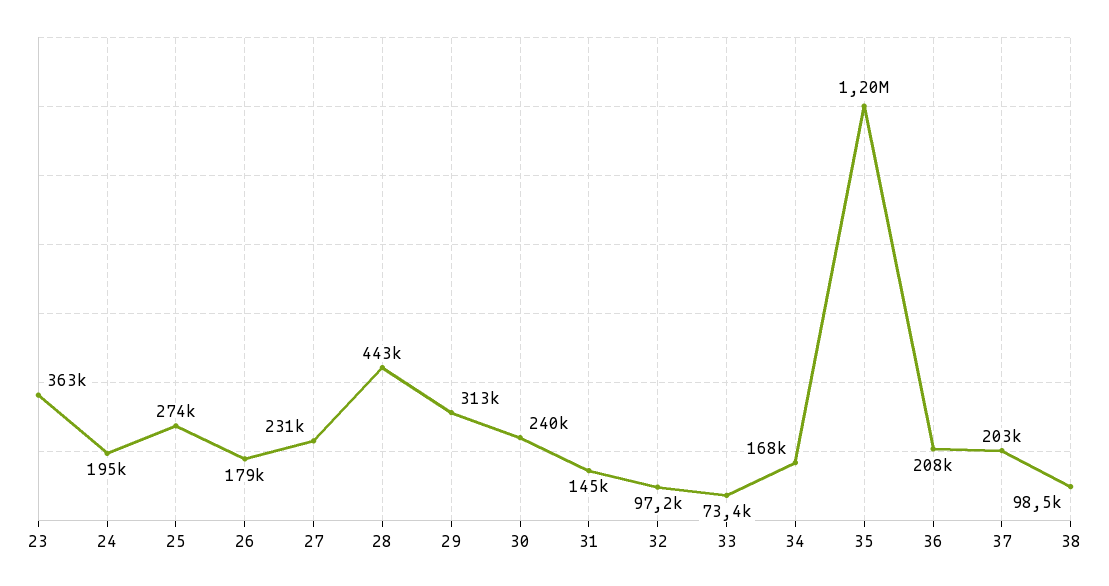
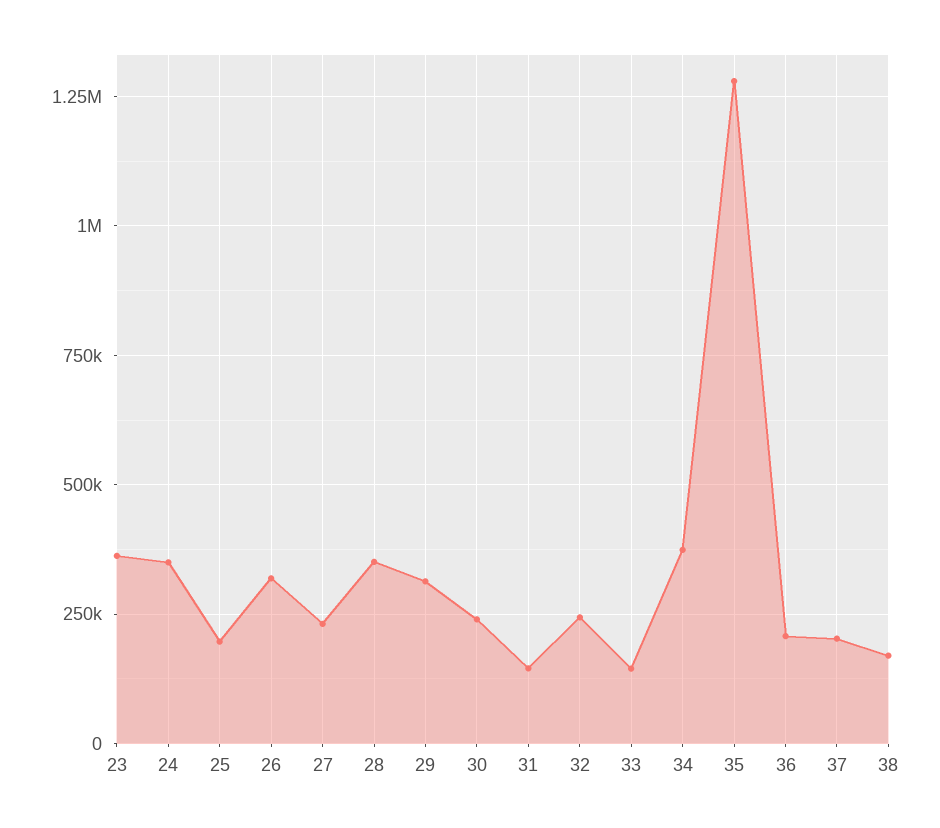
  {
    "23": 363000,
-   "24": 195000,
+   "24": 350000,
-   "25": 274000,
+   "25": 200000,
-   "26": 179000,
+   "26": 325000,
    "27": 231000,
-   "28": 443000,
+   "28": 350000,
    "29": 313000,
    "30": 240000,
    "31": 145000,
-   "32": 97200,
+   "32": 250000,
-   "33": 73400,
+   "33": 150000,
-   "34": 168000,
+   "34": 375000,
-   "35": 1200000,
+   "35": 1275000,
    "36": 208000,
    "37": 203000,
-   "38": 98500
+   "38": 175000
  }

